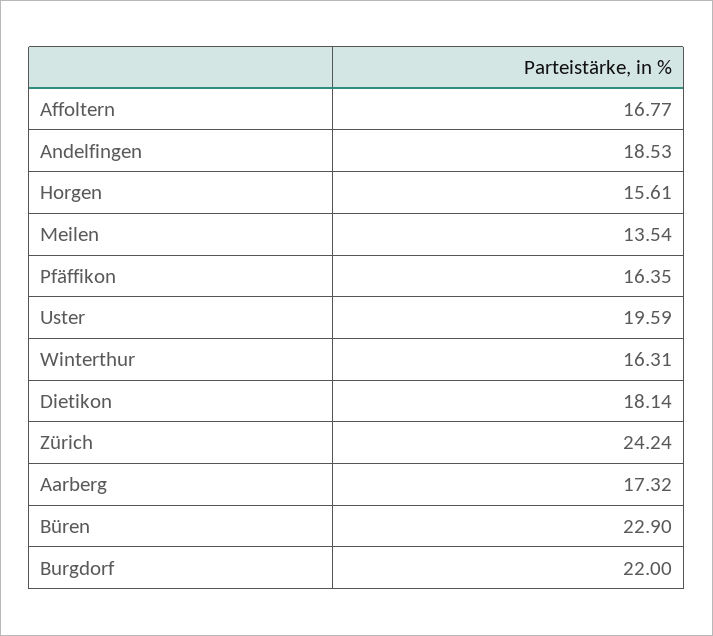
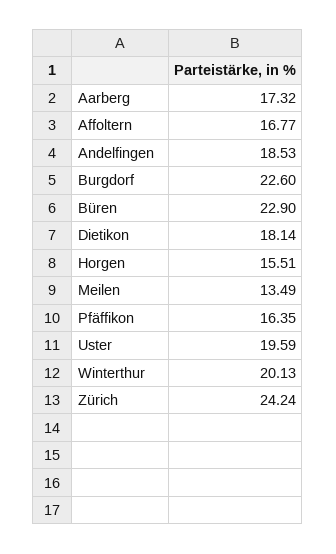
  {
    "Affoltern": 16.77,
    "Andelfingen": 18.53,
-   "Horgen": 15.61,
+   "Horgen": 15.51,
-   "Meilen": 13.54,
+   "Meilen": 13.49,
    "Pfäffikon": 16.35,
    "Uster": 19.59,
-   "Winterthur": 16.31,
+   "Winterthur": 20.13,
    "Dietikon": 18.14,
    "Zürich": 24.24,
    "Aarberg": 17.32,
    "Büren": 22.9,
-   "Burgdorf": 22
+   "Burgdorf": 22.6
  }

